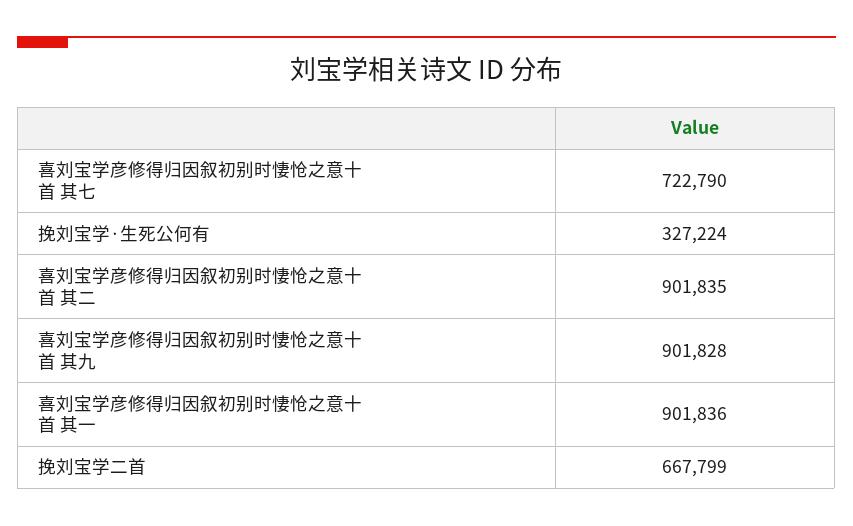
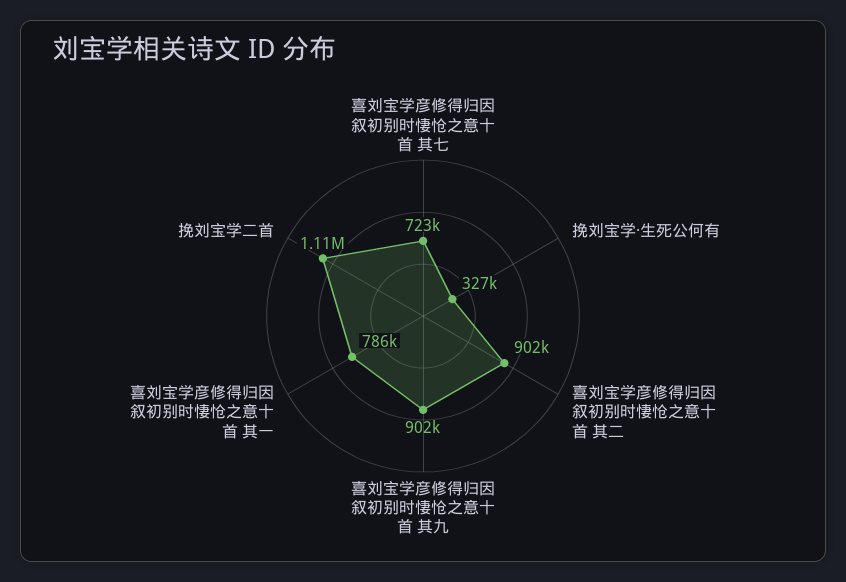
  {
    "喜刘宝学彦修得归因叙初别时悽怆之意十首 其七": 722790,
    "挽刘宝学·生死公何有": 327224,
    "喜刘宝学彦修得归因叙初别时悽怆之意十首 其二": 901835,
    "喜刘宝学彦修得归因叙初别时悽怆之意十首 其九": 901828,
-   "喜刘宝学彦修得归因叙初别时悽怆之意十首 其一": 901836,
+   "喜刘宝学彦修得归因叙初别时悽怆之意十首 其一": 786000,
-   "挽刘宝学二首": 667799
+   "挽刘宝学二首": 1110000
  }

